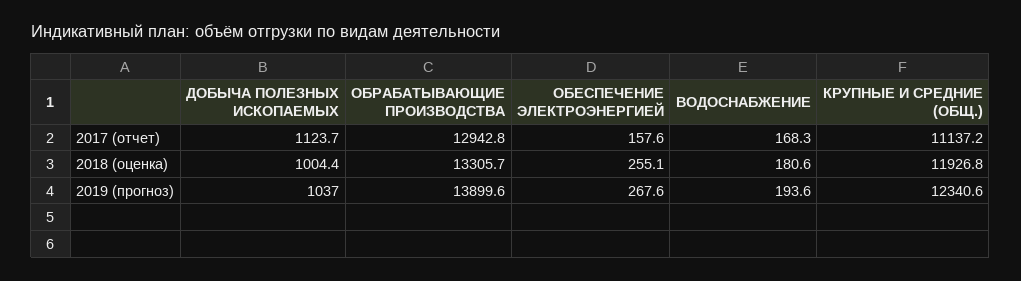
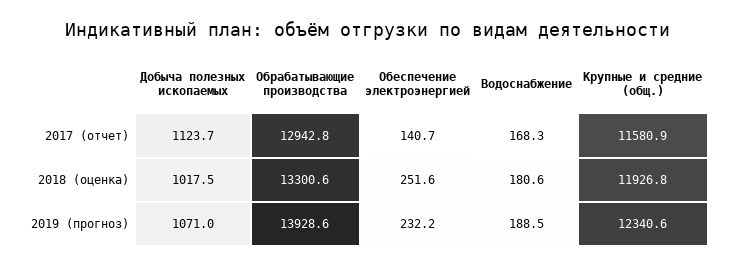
  {
    "ДОБЫЧА ПОЛЕЗНЫХ ИСКОПАЕМЫХ": {
      "2017 (отчет)": 1123.7,
-     "2018 (оценка)": 1004.4,
+     "2018 (оценка)": 1017.5,
-     "2019 (прогноз)": 1037
+     "2019 (прогноз)": 1071
    },
    "ОБРАБАТЫВАЮЩИЕ ПРОИЗВОДСТВА": {
      "2017 (отчет)": 12942.8,
-     "2018 (оценка)": 13305.7,
+     "2018 (оценка)": 13300.6,
-     "2019 (прогноз)": 13899.6
+     "2019 (прогноз)": 13928.6
    },
    "ОБЕСПЕЧЕНИЕ ЭЛЕКТРОЭНЕРГИЕЙ": {
-     "2017 (отчет)": 157.6,
+     "2017 (отчет)": 140.7,
-     "2018 (оценка)": 255.1,
+     "2018 (оценка)": 251.6,
-     "2019 (прогноз)": 267.6
+     "2019 (прогноз)": 232.2
    },
    "ВОДОСНАБЖЕНИЕ": {
      "2017 (отчет)": 168.3,
      "2018 (оценка)": 180.6,
-     "2019 (прогноз)": 193.6
+     "2019 (прогноз)": 188.5
    },
    "КРУПНЫЕ И СРЕДНИЕ (ОБЩ.)": {
-     "2017 (отчет)": 11137.2,
+     "2017 (отчет)": 11580.9,
      "2018 (оценка)": 11926.8,
      "2019 (прогноз)": 12340.6
    }
  }

